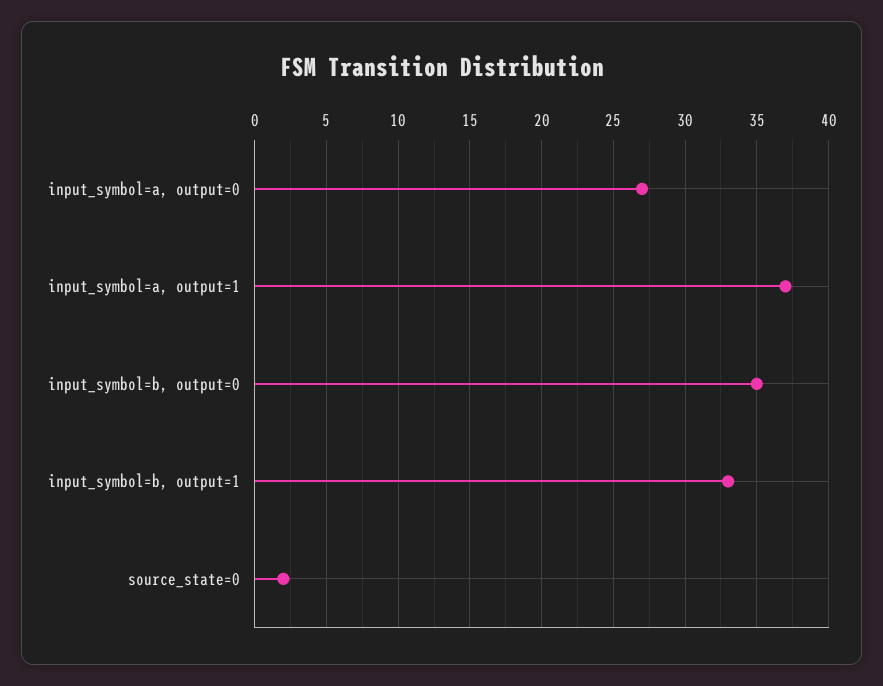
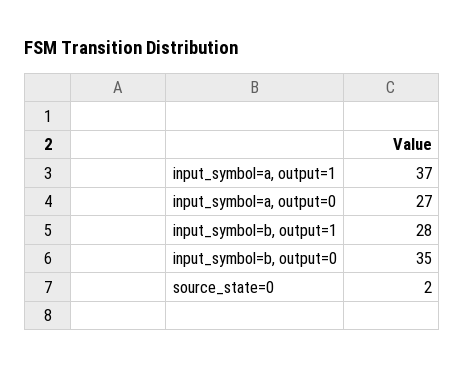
  {
    "input_symbol=a, output=0": 27,
    "input_symbol=a, output=1": 37,
    "input_symbol=b, output=0": 35,
-   "input_symbol=b, output=1": 33,
+   "input_symbol=b, output=1": 28,
    "source_state=0": 2
  }

